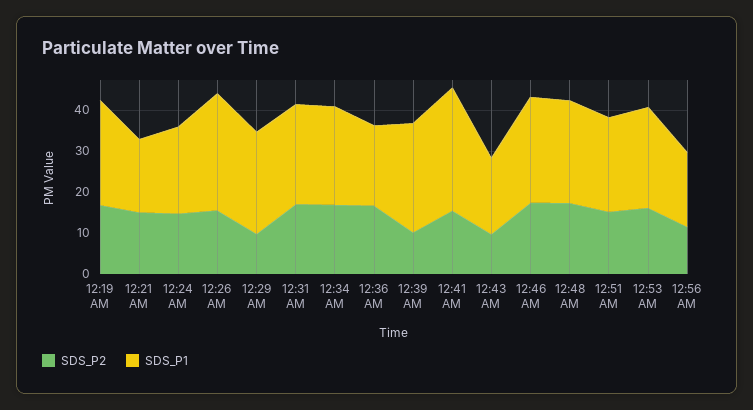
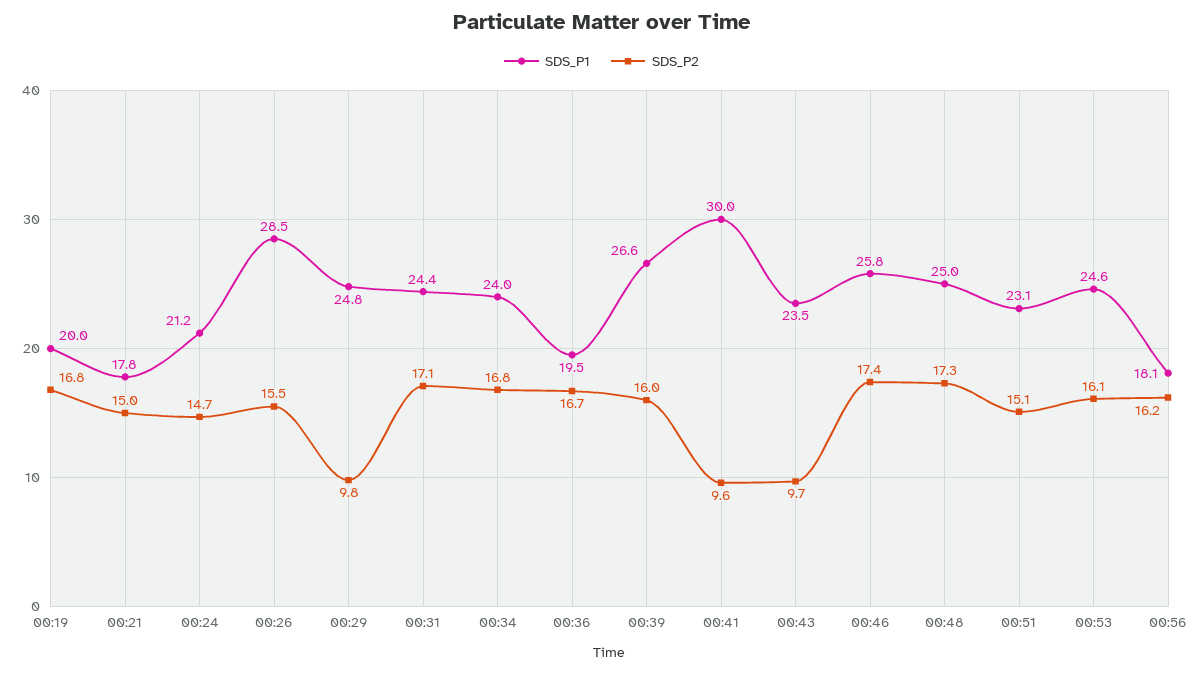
  {
    "SDS_P2": {
      "12:19 AM": 16.8,
      "12:21 AM": 15,
      "12:24 AM": 14.7,
      "12:26 AM": 15.5,
      "12:29 AM": 9.8,
      "12:31 AM": 17.1,
      "12:34 AM": 16.8,
      "12:36 AM": 16.7,
-     "12:39 AM": 10,
+     "12:39 AM": 16,
-     "12:41 AM": 16,
+     "12:41 AM": 9.6,
      "12:43 AM": 9.7,
      "12:46 AM": 17.4,
      "12:48 AM": 17.3,
      "12:51 AM": 15.1,
      "12:53 AM": 16.1,
-     "12:56 AM": 12
+     "12:56 AM": 16.2
    },
    "SDS_P1": {
-     "12:19 AM": 26,
+     "12:19 AM": 20,
      "12:21 AM": 17.8,
      "12:24 AM": 21.2,
      "12:26 AM": 28.5,
      "12:29 AM": 24.8,
      "12:31 AM": 24.4,
      "12:34 AM": 24,
      "12:36 AM": 19.5,
      "12:39 AM": 26.6,
      "12:41 AM": 30,
-     "12:43 AM": 18,
+     "12:43 AM": 23.5,
      "12:46 AM": 25.8,
      "12:48 AM": 25,
      "12:51 AM": 23.1,
      "12:53 AM": 24.6,
      "12:56 AM": 18.1
    }
  }

